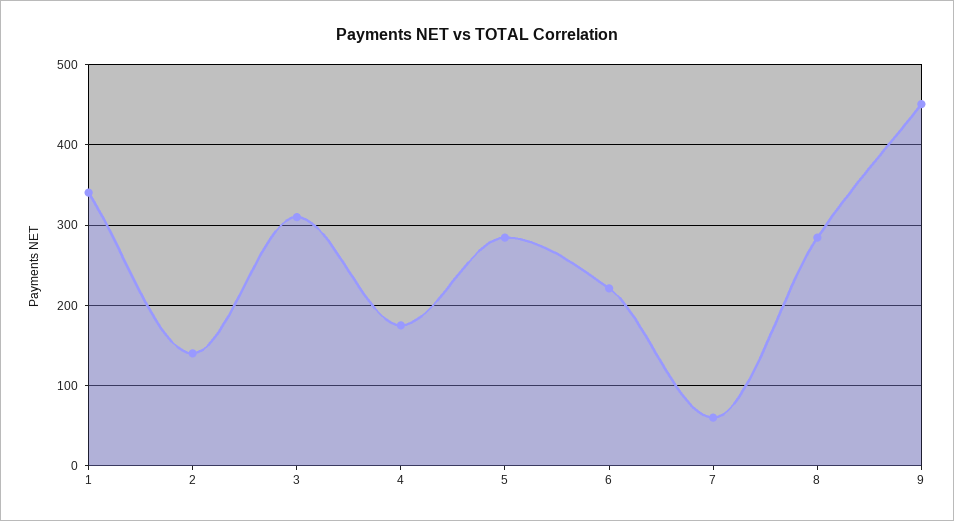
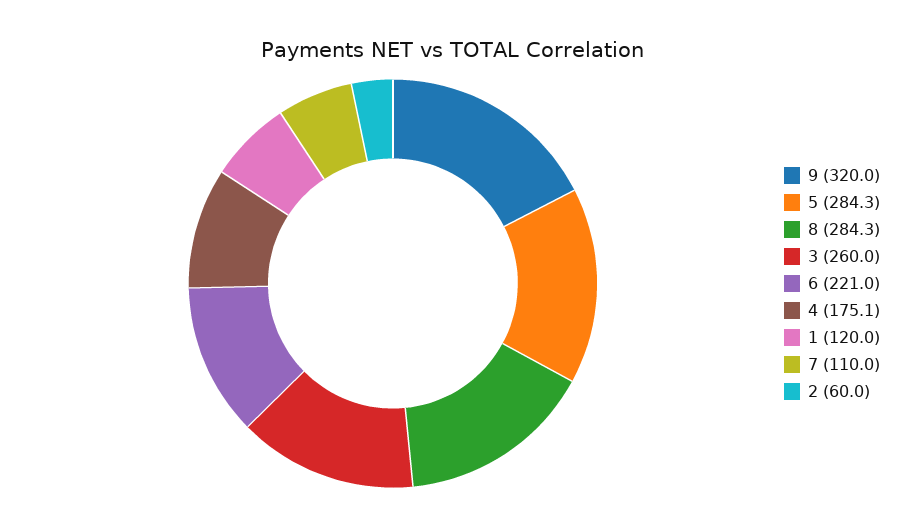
  {
-   "1": 340,
+   "1": 120,
-   "2": 140,
+   "2": 60,
-   "3": 310,
+   "3": 260,
    "4": 175.1,
    "5": 284.3,
    "6": 221,
-   "7": 60,
+   "7": 110,
    "8": 284.3,
-   "9": 450
+   "9": 320
  }

